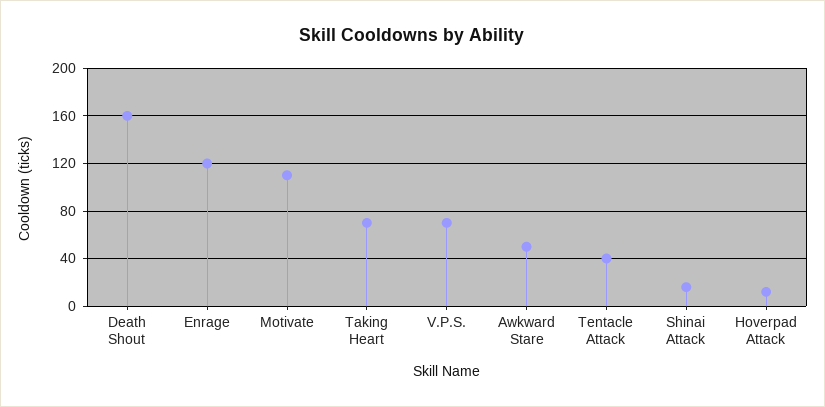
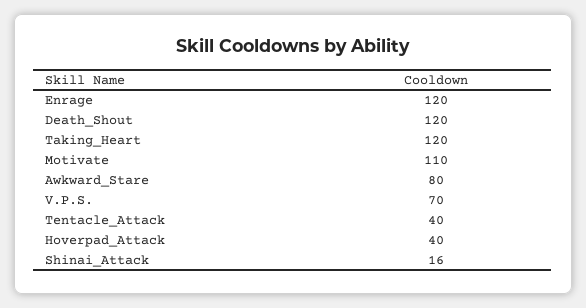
  {
-   "Death Shout": 160,
+   "Death Shout": 120,
    "Enrage": 120,
    "Motivate": 110,
-   "Taking Heart": 70,
+   "Taking Heart": 120,
    "V.P.S.": 70,
-   "Awkward Stare": 50,
+   "Awkward Stare": 80,
    "Tentacle Attack": 40,
    "Shinai Attack": 16,
-   "Hoverpad Attack": 10
+   "Hoverpad Attack": 40
  }

